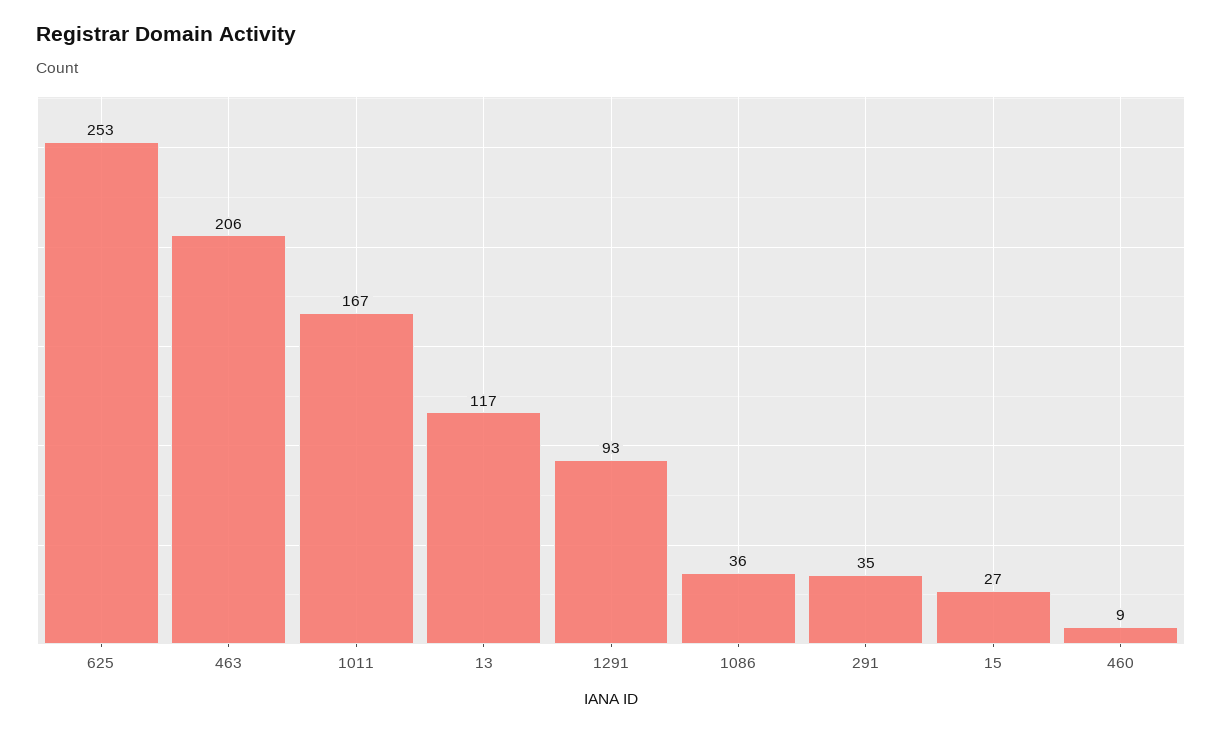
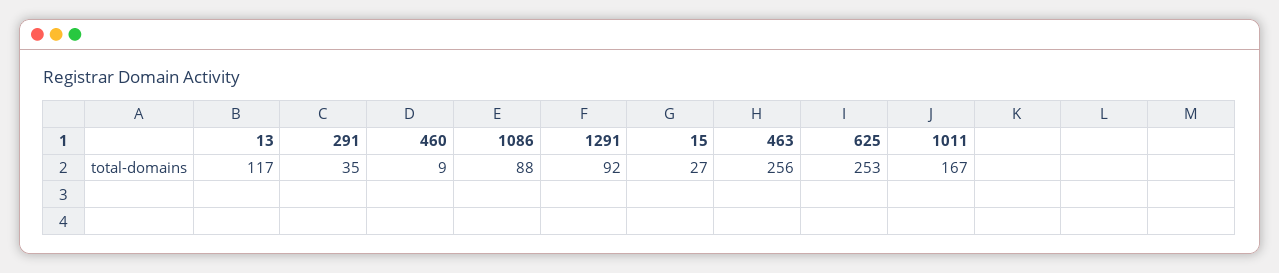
  {
    "625": 253,
-   "463": 206,
+   "463": 256,
    "1011": 167,
    "13": 117,
-   "1291": 93,
+   "1291": 92,
-   "1086": 36,
+   "1086": 88,
    "291": 35,
    "15": 27,
    "460": 9
  }

